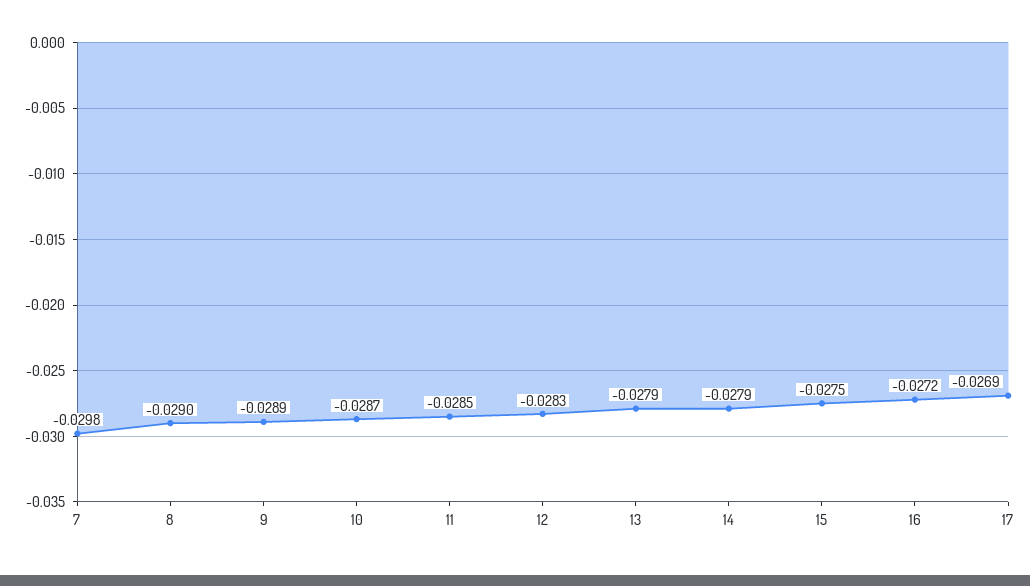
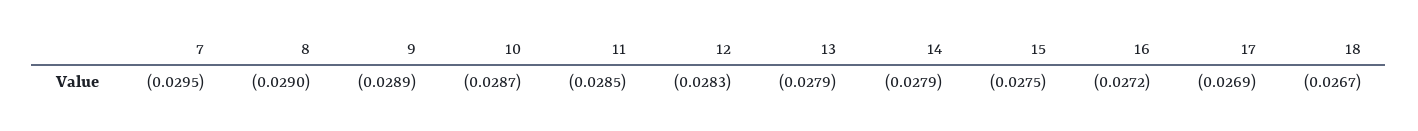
  {
-   "7": -0.0298,
+   "7": -0.0295,
    "8": -0.029,
    "9": -0.0289,
    "10": -0.0287,
    "11": -0.0285,
    "12": -0.0283,
    "13": -0.0279,
    "14": -0.0279,
    "15": -0.0275,
    "16": -0.0272,
-   "17": -0.0269
+   "17": -0.0269,
+   "18": -0.0267
  }

